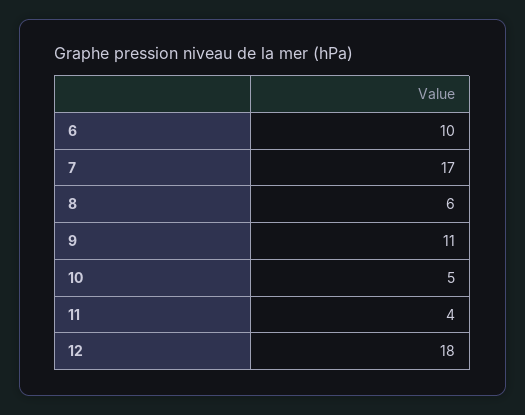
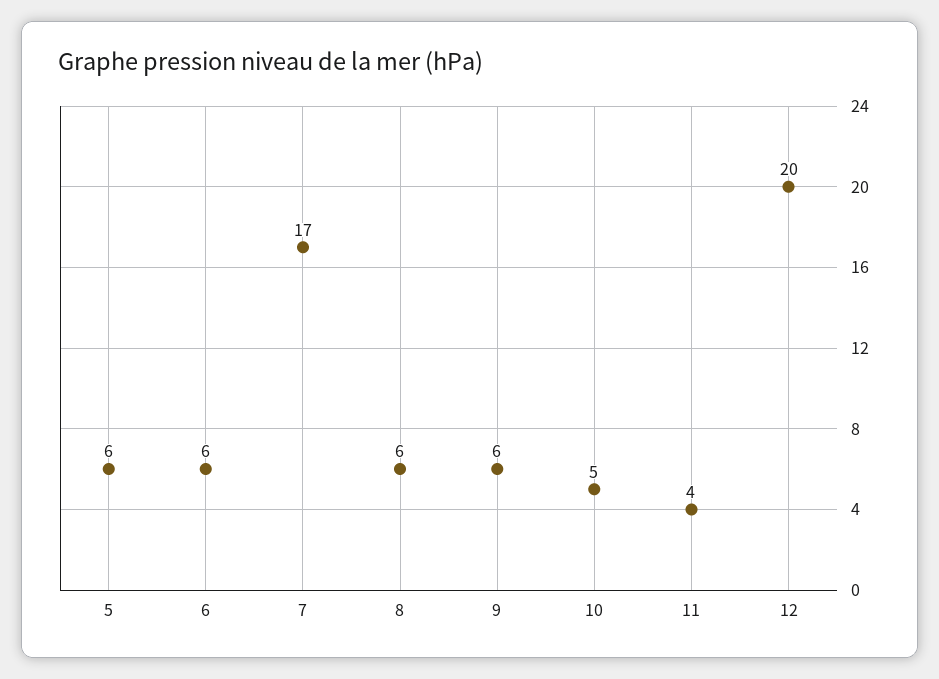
  {
-   "6": 10,
+   "6": 6,
    "7": 17,
    "8": 6,
-   "9": 11,
+   "9": 6,
    "10": 5,
    "11": 4,
-   "12": 18
+   "12": 20,
+   "5": 6
  }

